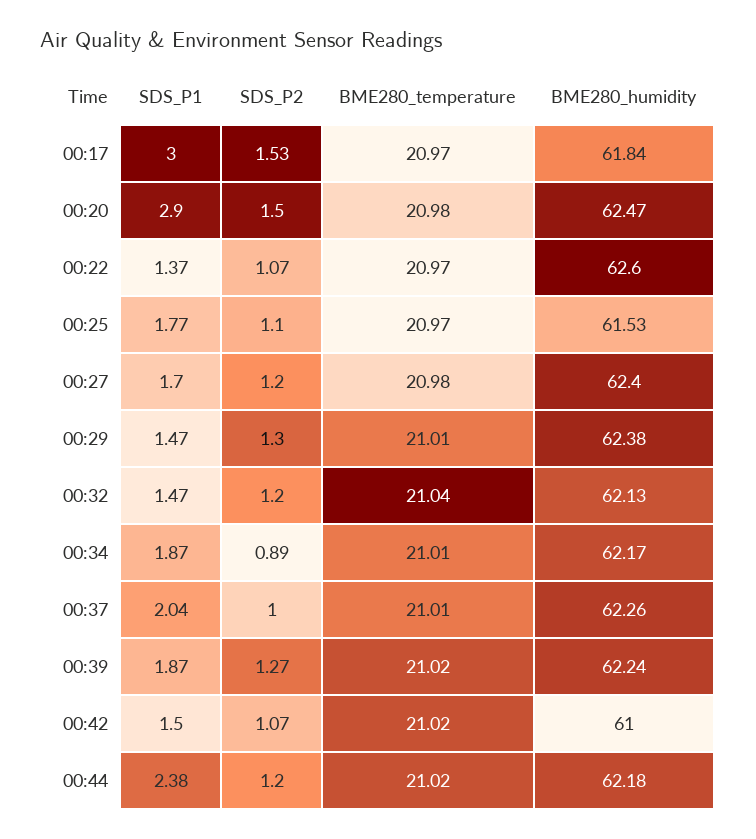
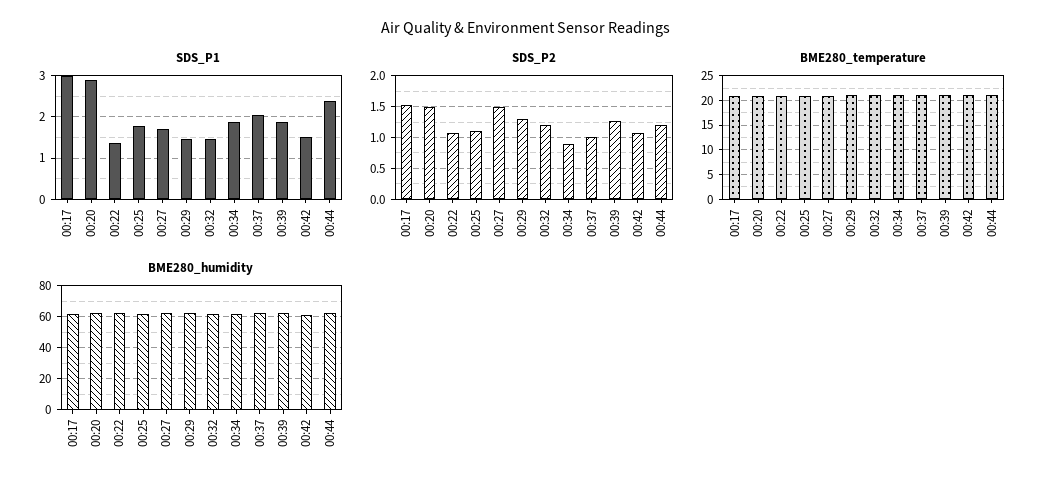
  {
    "SDS_P1": {
      "00:17": 3,
      "00:20": 2.9,
      "00:22": 1.37,
      "00:25": 1.77,
      "00:27": 1.7,
      "00:29": 1.47,
      "00:32": 1.47,
      "00:34": 1.87,
      "00:37": 2.04,
      "00:39": 1.87,
      "00:42": 1.5,
      "00:44": 2.38
    },
    "SDS_P2": {
      "00:17": 1.53,
      "00:20": 1.5,
      "00:22": 1.07,
      "00:25": 1.1,
-     "00:27": 1.2,
+     "00:27": 1.5,
      "00:29": 1.3,
      "00:32": 1.2,
      "00:34": 0.89,
      "00:37": 1,
      "00:39": 1.27,
      "00:42": 1.07,
      "00:44": 1.2
    },
    "BME280_temperature": {
      "00:17": 20.97,
      "00:20": 20.98,
      "00:22": 20.97,
      "00:25": 20.97,
      "00:27": 20.98,
      "00:29": 21.01,
      "00:32": 21.04,
      "00:34": 21.01,
      "00:37": 21.01,
      "00:39": 21.02,
      "00:42": 21.02,
      "00:44": 21.02
    },
    "BME280_humidity": {
      "00:17": 61.84,
      "00:20": 62.47,
      "00:22": 62.6,
      "00:25": 61.53,
      "00:27": 62.4,
      "00:29": 62.38,
      "00:32": 62.13,
      "00:34": 62.17,
      "00:37": 62.26,
      "00:39": 62.24,
      "00:42": 61,
      "00:44": 62.18
    }
  }

